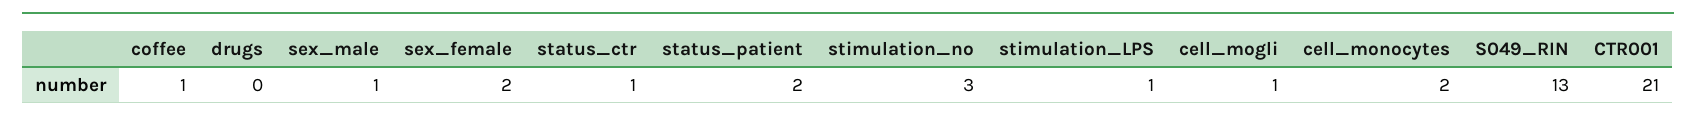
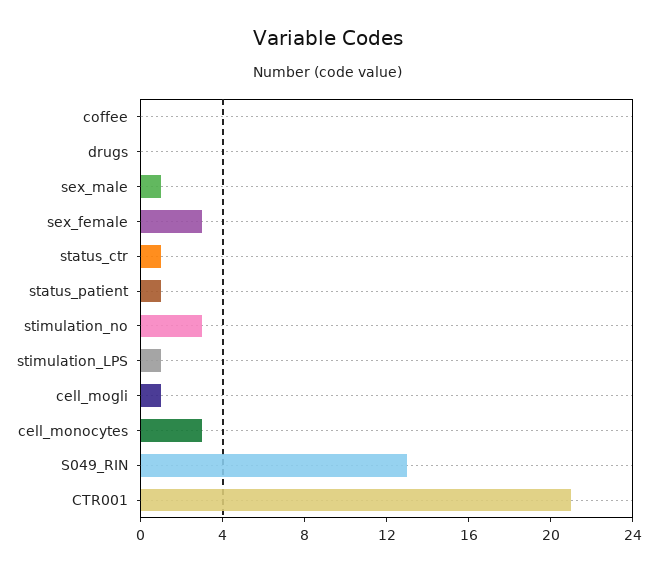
  {
-   "coffee": 1,
+   "coffee": 0,
    "drugs": 0,
    "sex_male": 1,
-   "sex_female": 2,
+   "sex_female": 3,
    "status_ctr": 1,
-   "status_patient": 2,
+   "status_patient": 1,
    "stimulation_no": 3,
    "stimulation_LPS": 1,
    "cell_mogli": 1,
-   "cell_monocytes": 2,
+   "cell_monocytes": 3,
    "S049_RIN": 13,
    "CTR001": 21
  }

